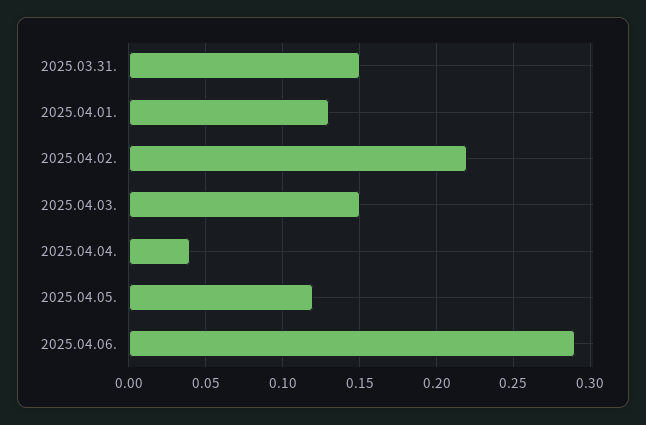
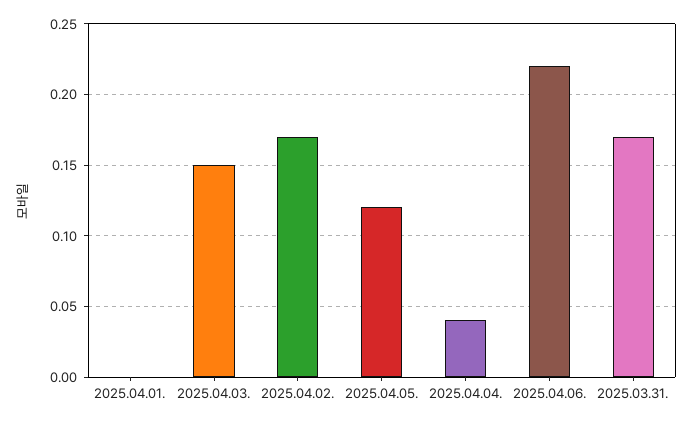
  {
-   "2025.03.31.": 0.15,
+   "2025.03.31.": 0.17,
-   "2025.04.01.": 0.13,
+   "2025.04.01.": 0,
-   "2025.04.02.": 0.22,
+   "2025.04.02.": 0.17,
    "2025.04.03.": 0.15,
    "2025.04.04.": 0.04,
    "2025.04.05.": 0.12,
-   "2025.04.06.": 0.29
+   "2025.04.06.": 0.22
  }

